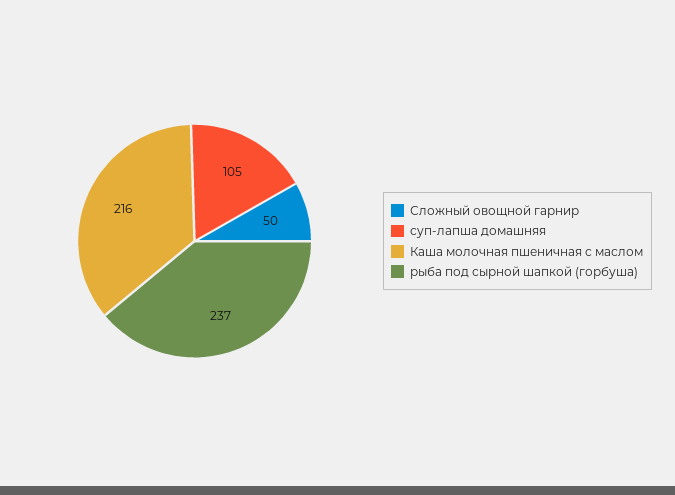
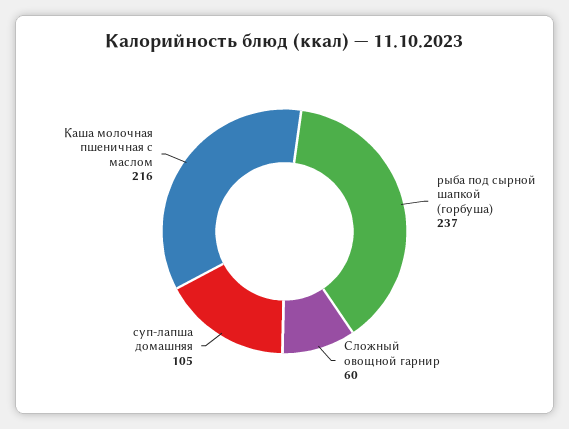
  {
-   "Сложный овощной гарнир": 50,
+   "Сложный овощной гарнир": 60,
    "суп-лапша домашняя": 105,
    "Каша молочная пшеничная с маслом": 216,
    "рыба под сырной шапкой (горбуша)": 237
  }

